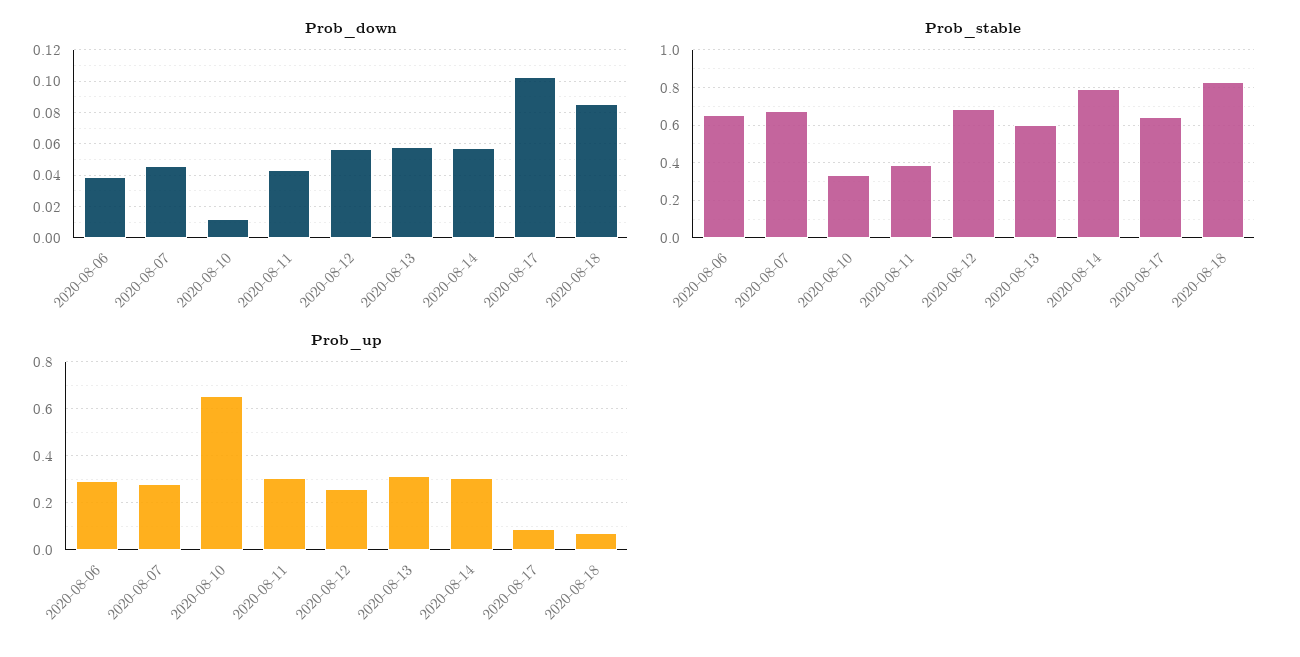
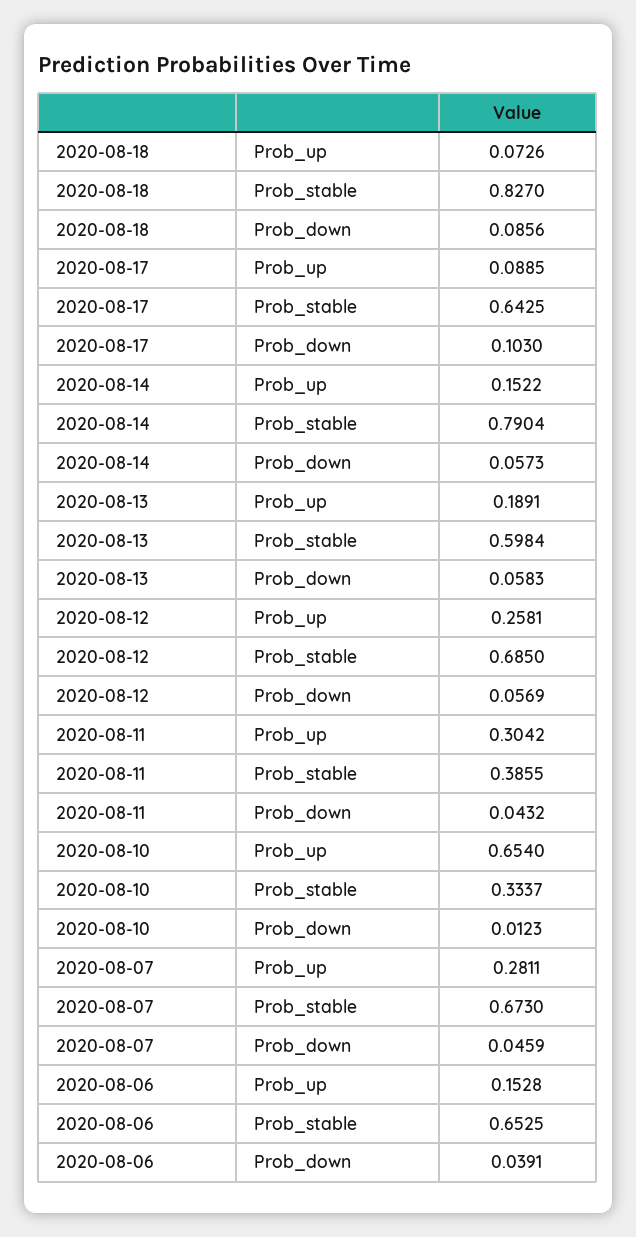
  {
    "Prob_down": {
      "2020-08-06": 0.0391,
      "2020-08-07": 0.0459,
      "2020-08-10": 0.0123,
      "2020-08-11": 0.0432,
      "2020-08-12": 0.0569,
      "2020-08-13": 0.0583,
      "2020-08-14": 0.0573,
      "2020-08-17": 0.103,
      "2020-08-18": 0.0856
    },
    "Prob_stable": {
      "2020-08-06": 0.6525,
      "2020-08-07": 0.673,
      "2020-08-10": 0.3337,
      "2020-08-11": 0.3855,
      "2020-08-12": 0.685,
      "2020-08-13": 0.5984,
      "2020-08-14": 0.7904,
      "2020-08-17": 0.6425,
      "2020-08-18": 0.827
    },
    "Prob_up": {
-     "2020-08-06": 0.3,
+     "2020-08-06": 0.1528,
      "2020-08-07": 0.2811,
      "2020-08-10": 0.654,
      "2020-08-11": 0.3042,
      "2020-08-12": 0.2581,
-     "2020-08-13": 0.3,
+     "2020-08-13": 0.1891,
-     "2020-08-14": 0.3,
+     "2020-08-14": 0.1522,
      "2020-08-17": 0.0885,
      "2020-08-18": 0.0726
    }
  }

